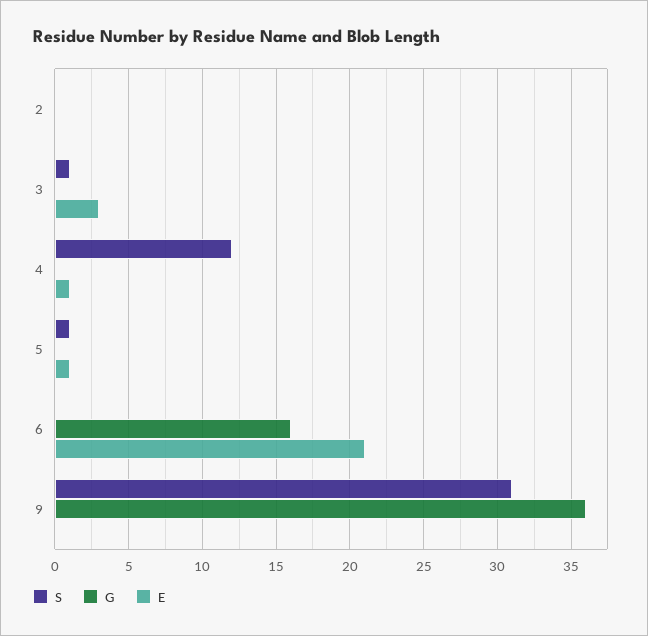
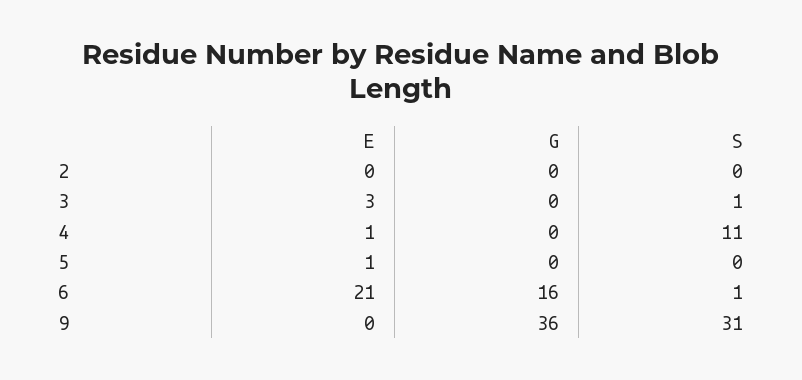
  {
    "S": {
      "2": 0,
      "3": 1,
-     "4": 12,
+     "4": 11,
-     "5": 1,
+     "5": 0,
-     "6": 0,
+     "6": 1,
      "9": 31
    },
    "G": {
      "2": 0,
      "3": 0,
      "4": 0,
      "5": 0,
      "6": 16,
      "9": 36
    },
    "E": {
      "2": 0,
      "3": 3,
      "4": 1,
      "5": 1,
      "6": 21,
      "9": 0
    }
  }

